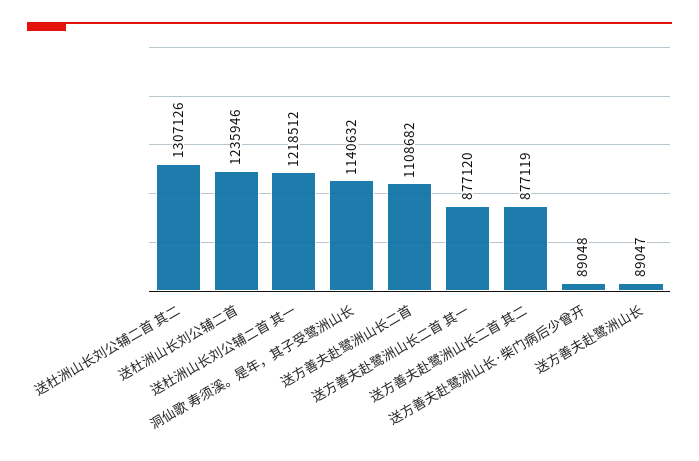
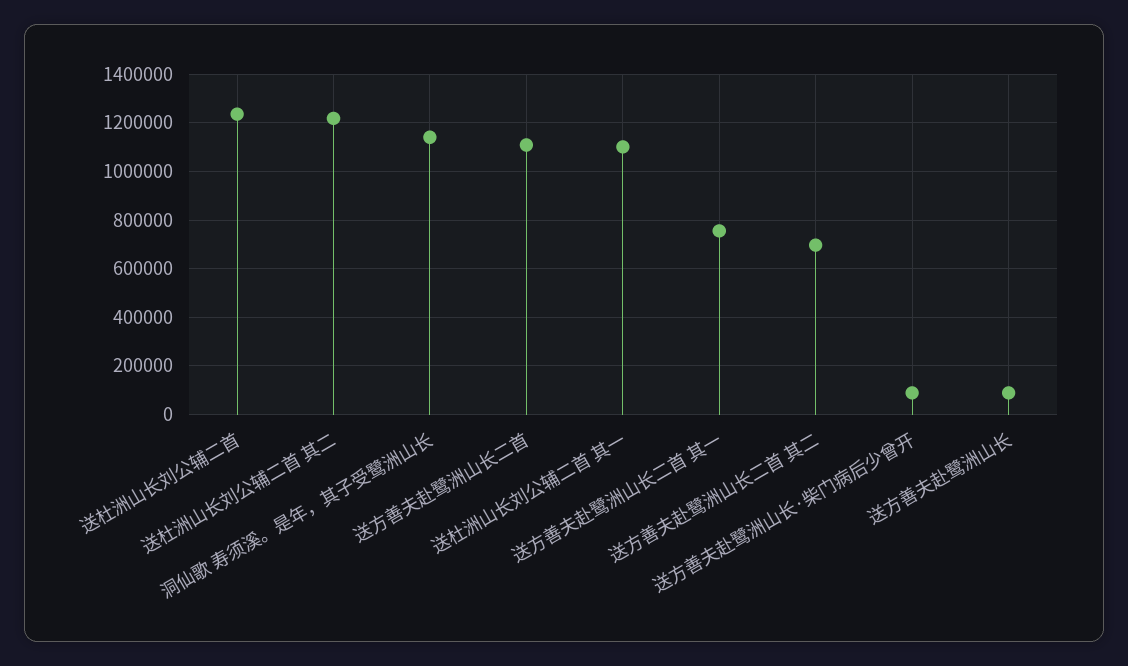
  {
-   "送杜洲山长刘公辅二首 其二": 1307126,
+   "送杜洲山长刘公辅二首 其二": 1225000,
    "送杜洲山长刘公辅二首": 1235946,
-   "送杜洲山长刘公辅二首 其一": 1218512,
+   "送杜洲山长刘公辅二首 其一": 1100000,
    "洞仙歌 寿须溪。是年，其子受鹭洲山长": 1140632,
    "送方善夫赴鹭洲山长二首": 1108682,
-   "送方善夫赴鹭洲山长二首 其一": 877120,
+   "送方善夫赴鹭洲山长二首 其一": 750000,
-   "送方善夫赴鹭洲山长二首 其二": 877119,
+   "送方善夫赴鹭洲山长二首 其二": 700000,
    "送方善夫赴鹭洲山长·柴门病后少曾开": 89048,
    "送方善夫赴鹭洲山长": 89047
  }

